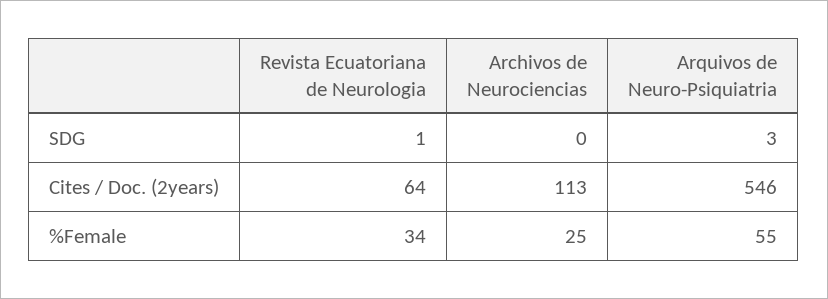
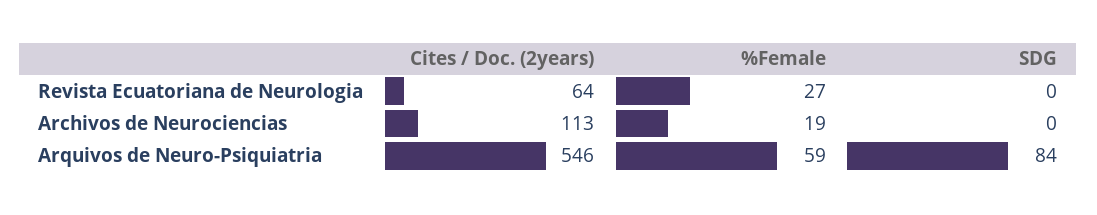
  {
    "Revista Ecuatoriana de Neurologia": {
-     "SDG": 1,
+     "SDG": 0,
      "Cites / Doc. (2years)": 64,
-     "%Female": 34
+     "%Female": 27
    },
    "Archivos de Neurociencias": {
      "SDG": 0,
      "Cites / Doc. (2years)": 113,
-     "%Female": 25
+     "%Female": 19
    },
    "Arquivos de Neuro-Psiquiatria": {
-     "SDG": 3,
+     "SDG": 84,
      "Cites / Doc. (2years)": 546,
-     "%Female": 55
+     "%Female": 59
    }
  }

